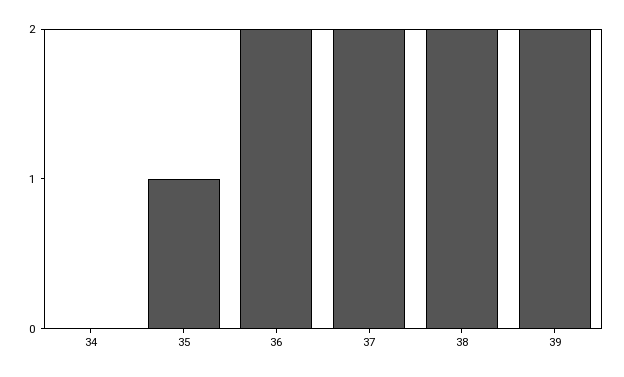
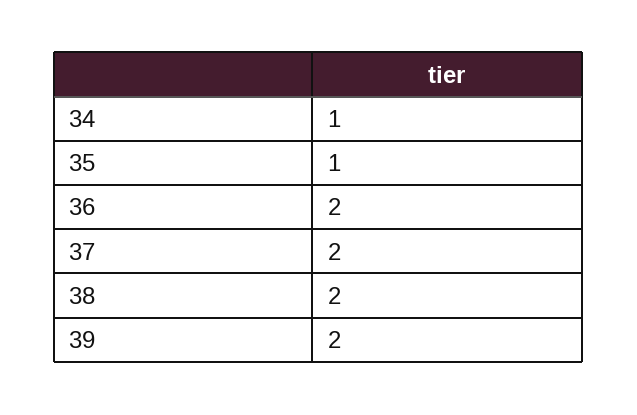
  {
-   "34": 0,
+   "34": 1,
    "35": 1,
    "36": 2,
    "37": 2,
    "38": 2,
    "39": 2
  }

